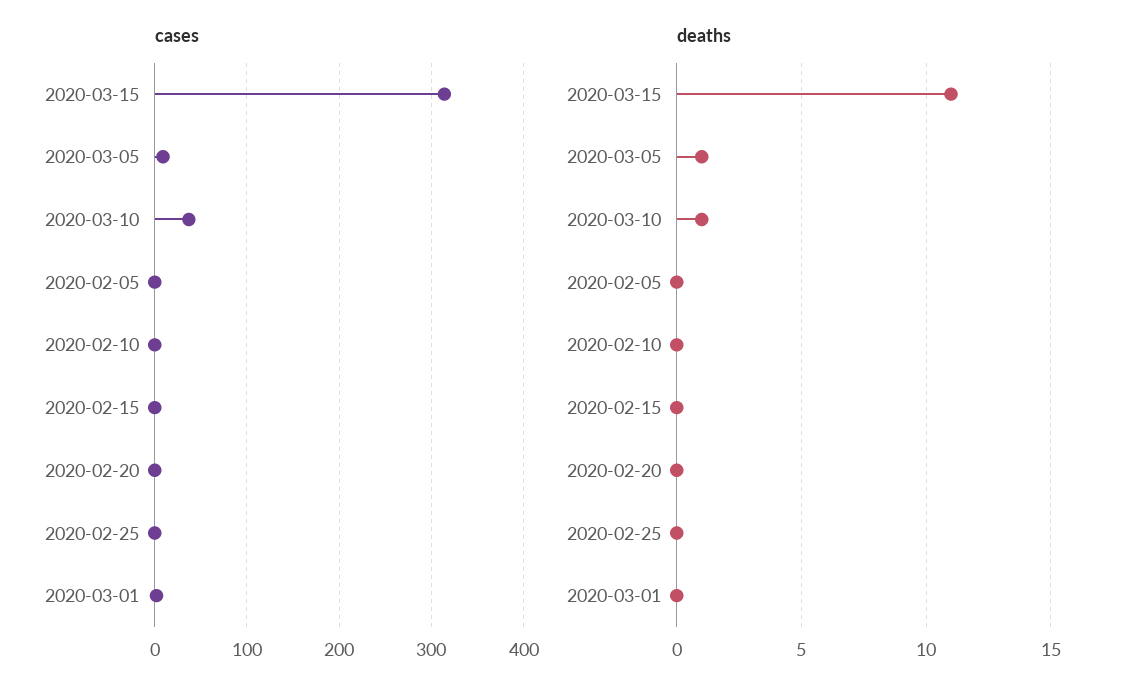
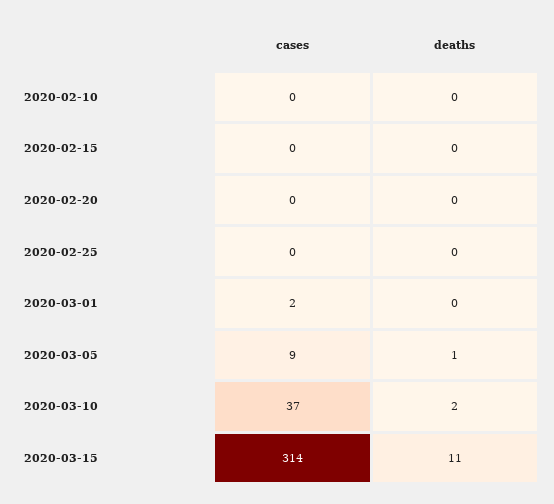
  {
    "cases": {
      "2020-03-15": 314,
      "2020-03-05": 9,
      "2020-03-10": 37,
-     "2020-02-05": 0,
      "2020-02-10": 0,
      "2020-02-15": 0,
      "2020-02-20": 0,
      "2020-02-25": 0,
      "2020-03-01": 2
    },
    "deaths": {
      "2020-03-15": 11,
      "2020-03-05": 1,
-     "2020-03-10": 1,
+     "2020-03-10": 2,
-     "2020-02-05": 0,
      "2020-02-10": 0,
      "2020-02-15": 0,
      "2020-02-20": 0,
      "2020-02-25": 0,
      "2020-03-01": 0
    }
  }

